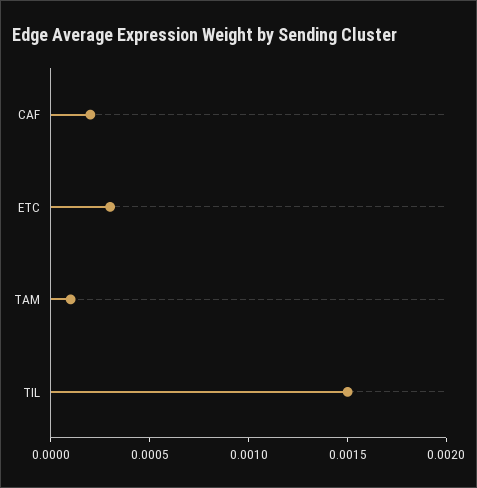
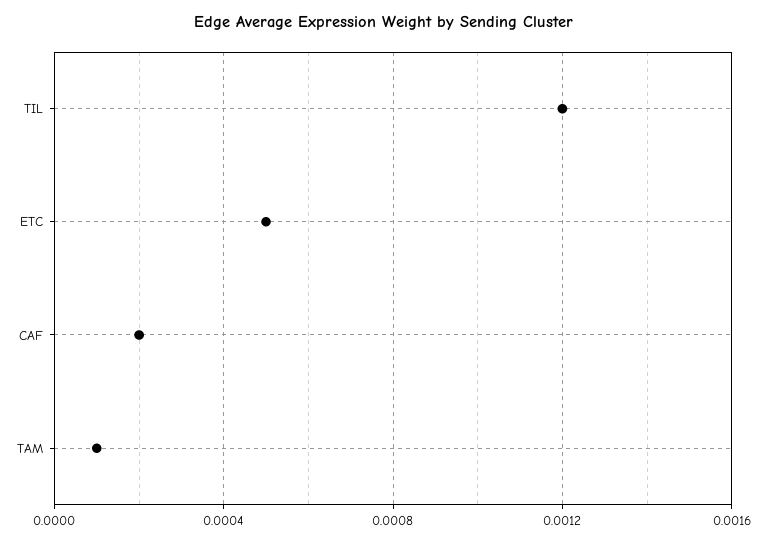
  {
    "CAF": 0.0002,
-   "ETC": 0.0003,
+   "ETC": 0.0005,
    "TAM": 0.0001,
-   "TIL": 0.0015
+   "TIL": 0.0012
  }

